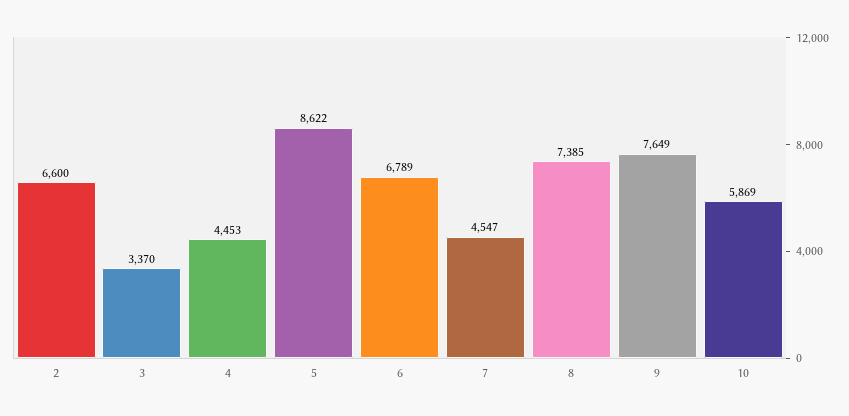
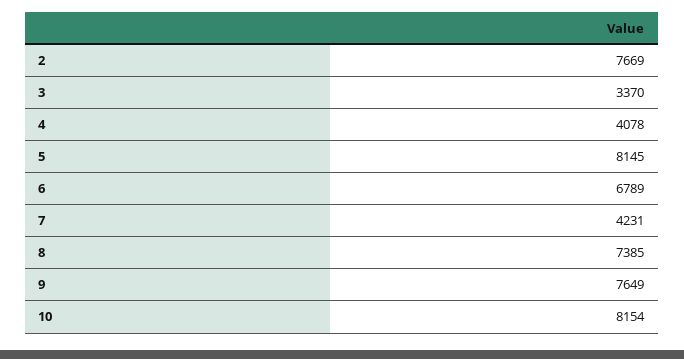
  {
-   "2": 6600,
+   "2": 7669,
    "3": 3370,
-   "4": 4453,
+   "4": 4078,
-   "5": 8622,
+   "5": 8145,
    "6": 6789,
-   "7": 4547,
+   "7": 4231,
    "8": 7385,
    "9": 7649,
-   "10": 5869
+   "10": 8154
  }

